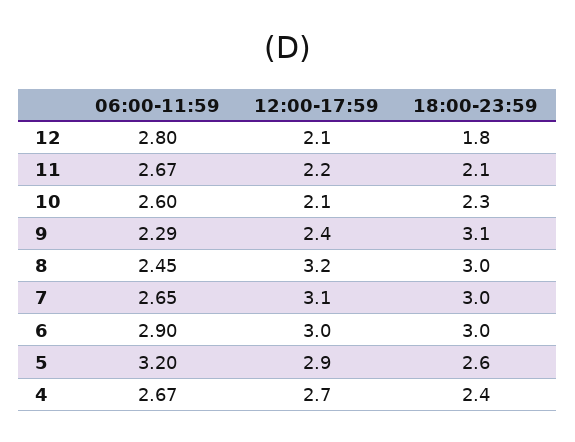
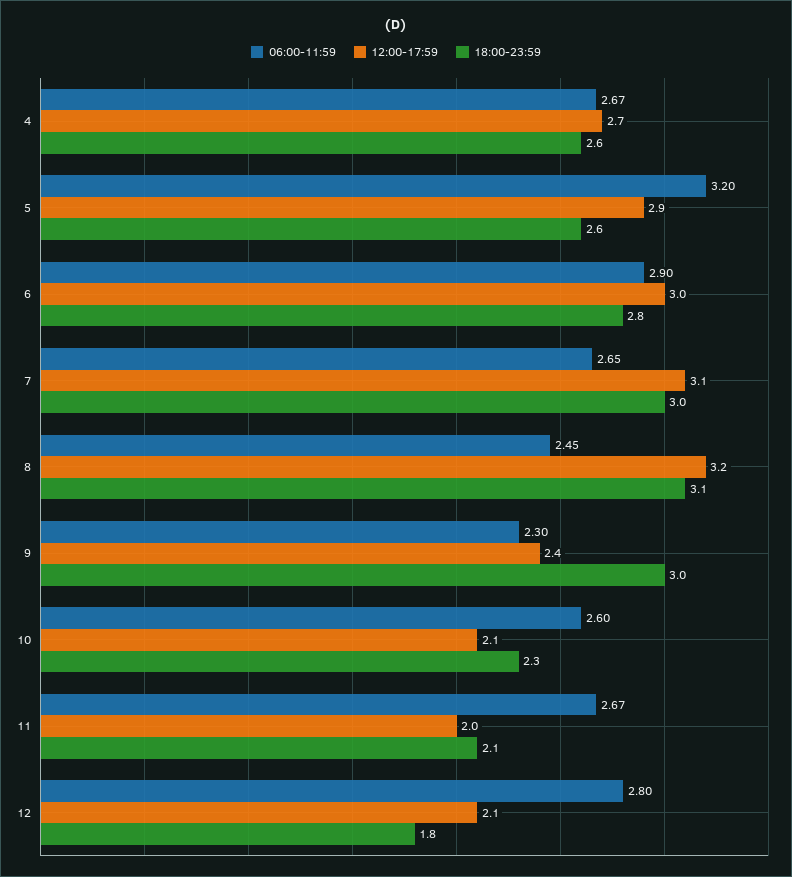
  {
    "06:00-11:59": {
      "12": 2.8,
      "11": 2.67,
      "10": 2.6,
-     "9": 2.29,
+     "9": 2.3,
      "8": 2.45,
      "7": 2.65,
      "6": 2.9,
      "5": 3.2,
      "4": 2.67
    },
    "12:00-17:59": {
      "12": 2.1,
-     "11": 2.2,
+     "11": 2,
      "10": 2.1,
      "9": 2.4,
      "8": 3.2,
      "7": 3.1,
      "6": 3,
      "5": 2.9,
      "4": 2.7
    },
    "18:00-23:59": {
      "12": 1.8,
      "11": 2.1,
      "10": 2.3,
-     "9": 3.1,
+     "9": 3,
-     "8": 3,
+     "8": 3.1,
      "7": 3,
-     "6": 3,
+     "6": 2.8,
      "5": 2.6,
-     "4": 2.4
+     "4": 2.6
    }
  }

